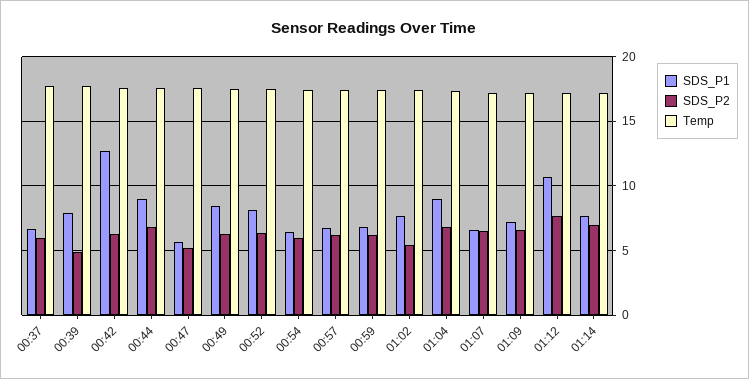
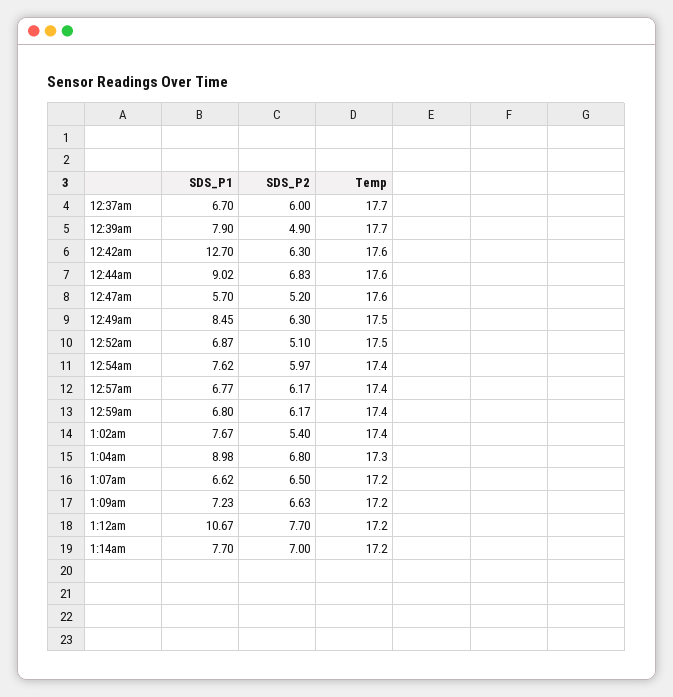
  {
    "SDS_P1": {
      "00:37": 6.7,
      "00:39": 7.9,
      "00:42": 12.7,
      "00:44": 9.02,
      "00:47": 5.7,
      "00:49": 8.45,
-     "00:52": 8,
+     "00:52": 6.87,
-     "00:54": 6.5,
+     "00:54": 7.62,
      "00:57": 6.77,
      "00:59": 6.8,
      "01:02": 7.67,
      "01:04": 8.98,
      "01:07": 6.62,
      "01:09": 7.23,
      "01:12": 10.67,
      "01:14": 7.7
    },
    "SDS_P2": {
      "00:37": 6,
      "00:39": 4.9,
      "00:42": 6.3,
      "00:44": 6.83,
      "00:47": 5.2,
      "00:49": 6.3,
-     "00:52": 6.5,
+     "00:52": 5.1,
      "00:54": 5.97,
      "00:57": 6.17,
      "00:59": 6.17,
      "01:02": 5.4,
      "01:04": 6.8,
      "01:07": 6.5,
      "01:09": 6.63,
      "01:12": 7.7,
      "01:14": 7
    },
    "Temp": {
      "00:37": 17.7,
      "00:39": 17.7,
      "00:42": 17.6,
      "00:44": 17.6,
      "00:47": 17.6,
      "00:49": 17.5,
      "00:52": 17.5,
      "00:54": 17.4,
      "00:57": 17.4,
      "00:59": 17.4,
      "01:02": 17.4,
      "01:04": 17.3,
      "01:07": 17.2,
      "01:09": 17.2,
      "01:12": 17.2,
      "01:14": 17.2
    }
  }

